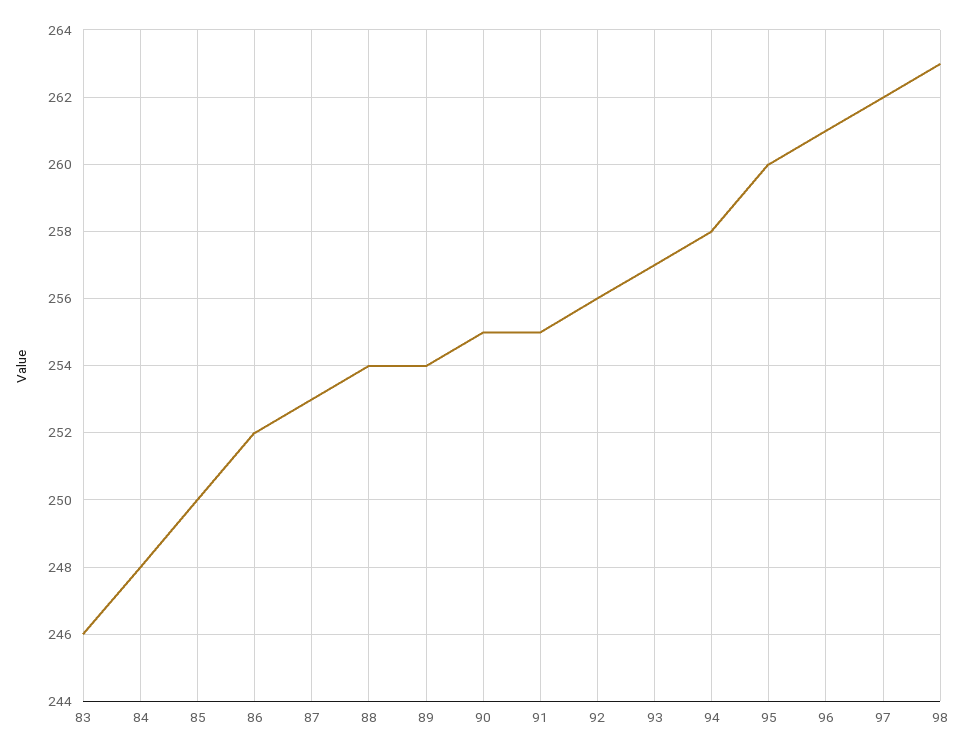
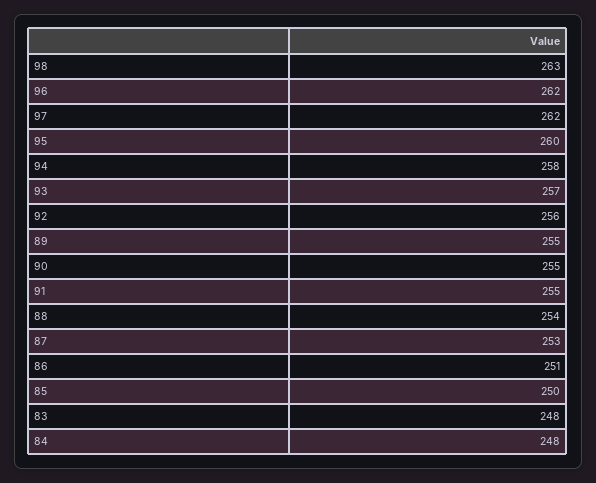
  {
-   "83": 246,
+   "83": 248,
    "84": 248,
    "85": 250,
-   "86": 252,
+   "86": 251,
    "87": 253,
    "88": 254,
-   "89": 254,
+   "89": 255,
    "90": 255,
    "91": 255,
    "92": 256,
    "93": 257,
    "94": 258,
    "95": 260,
-   "96": 261,
+   "96": 262,
    "97": 262,
    "98": 263
  }

